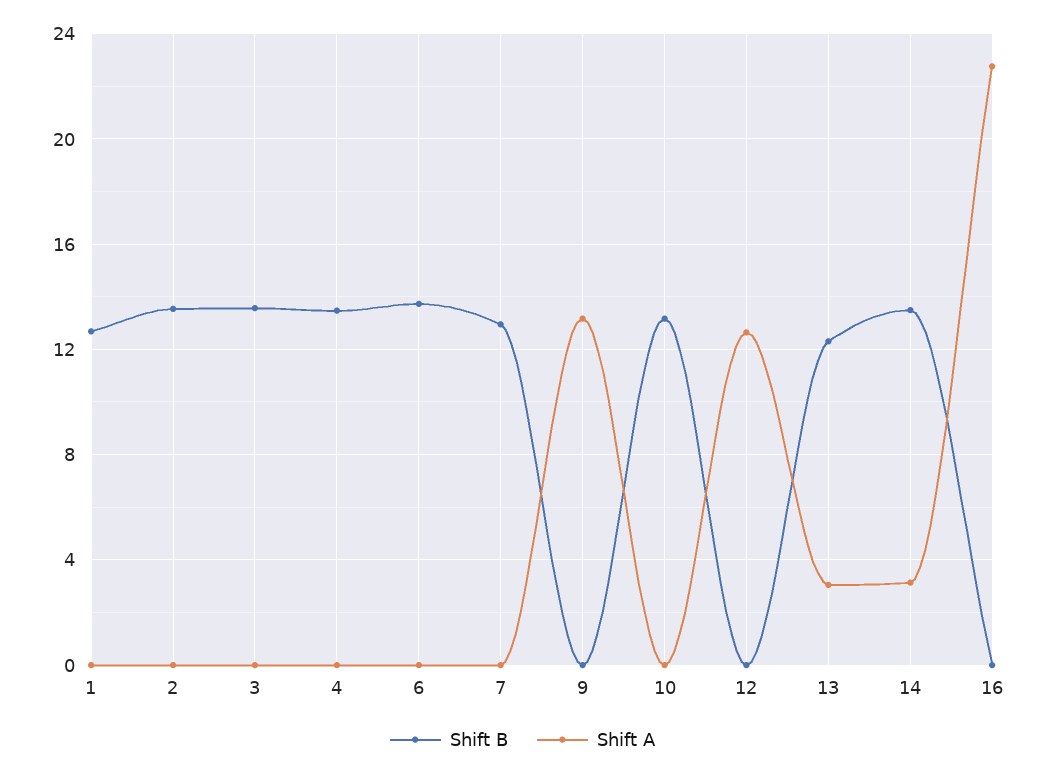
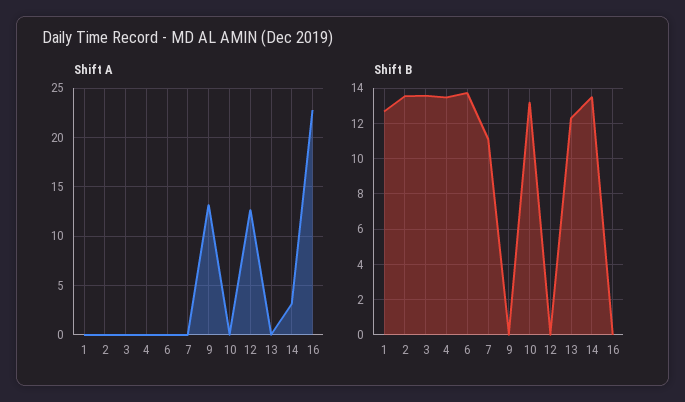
  {
    "Shift B": {
      "1": 12.5,
      "2": 13.5,
      "3": 13.5,
      "4": 13.5,
      "6": 13.5,
-     "7": 13,
+     "7": 11,
      "9": 0,
      "10": 13,
      "12": 0,
      "13": 12.5,
      "14": 13.5,
      "16": 0
    },
    "Shift A": {
      "1": 0,
      "2": 0,
      "3": 0,
      "4": 0,
      "6": 0,
      "7": 0,
      "9": 13,
      "10": 0,
      "12": 12.5,
-     "13": 3,
+     "13": 0,
      "14": 3,
      "16": 23
    }
  }

